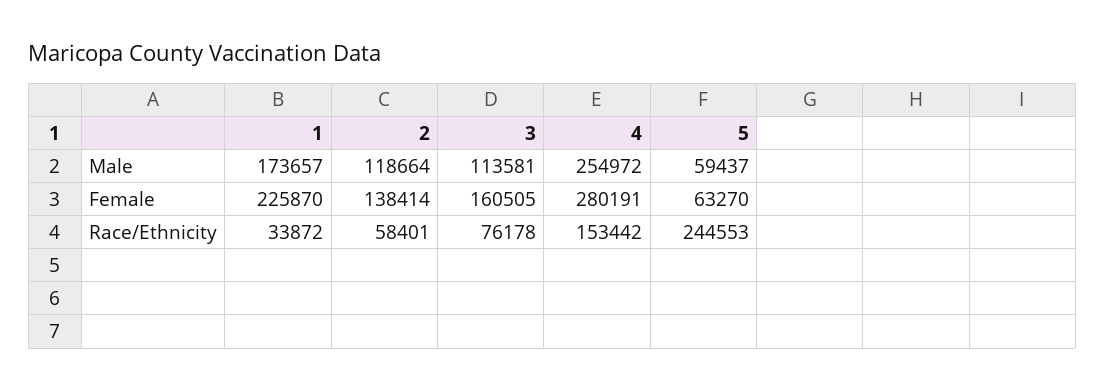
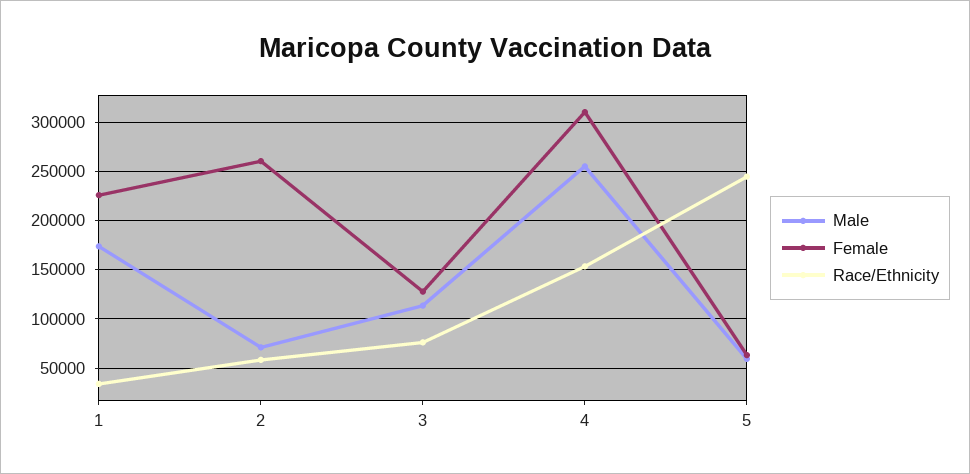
  {
    "Male": {
      "1": 173657,
-     "2": 118664,
+     "2": 70000,
      "3": 113581,
      "4": 254972,
      "5": 59437
    },
    "Female": {
      "1": 225870,
-     "2": 138414,
+     "2": 260000,
-     "3": 160505,
+     "3": 130000,
-     "4": 280191,
+     "4": 310000,
      "5": 63270
    },
    "Race/Ethnicity": {
      "1": 33872,
      "2": 58401,
      "3": 76178,
      "4": 153442,
      "5": 244553
    }
  }

